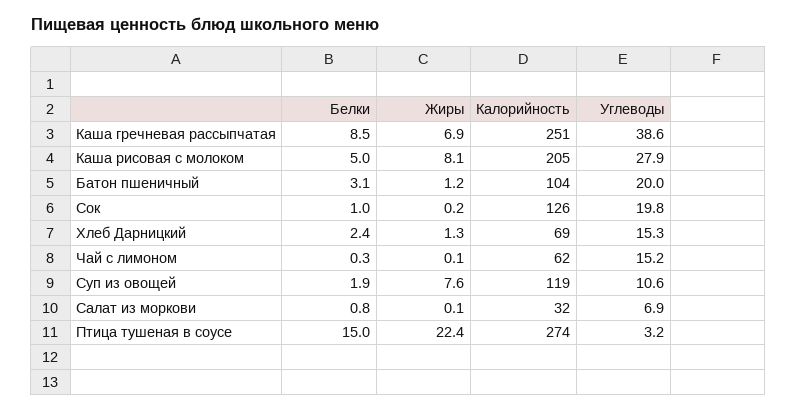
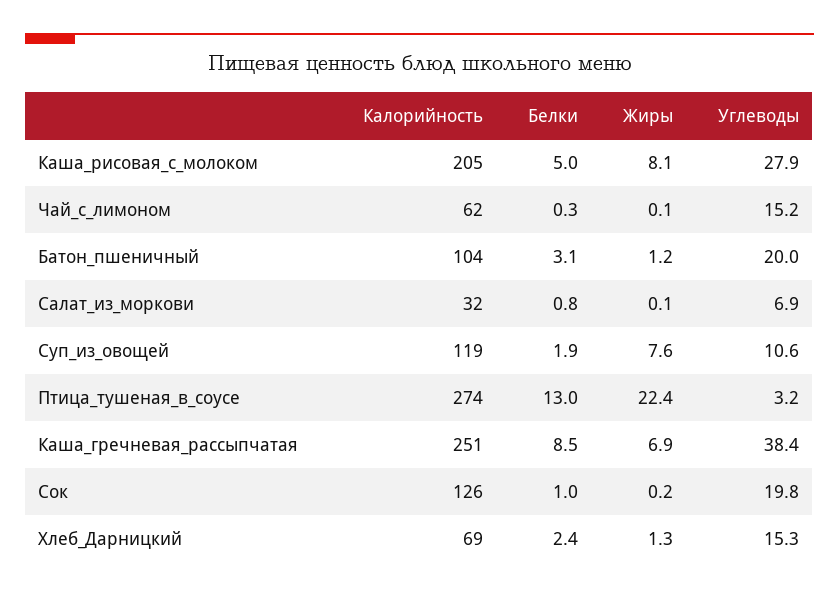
  {
    "Белки": {
      "Каша гречневая рассыпчатая": 8.5,
      "Каша рисовая с молоком": 5,
      "Батон пшеничный": 3.1,
      "Сок": 1,
      "Хлеб Дарницкий": 2.4,
      "Чай с лимоном": 0.3,
      "Суп из овощей": 1.9,
      "Салат из моркови": 0.8,
-     "Птица тушеная в соусе": 15
+     "Птица тушеная в соусе": 13
    },
    "Жиры": {
      "Каша гречневая рассыпчатая": 6.9,
      "Каша рисовая с молоком": 8.1,
      "Батон пшеничный": 1.2,
      "Сок": 0.2,
      "Хлеб Дарницкий": 1.3,
      "Чай с лимоном": 0.1,
      "Суп из овощей": 7.6,
      "Салат из моркови": 0.1,
      "Птица тушеная в соусе": 22.4
    },
    "Калорийность": {
      "Каша гречневая рассыпчатая": 251,
      "Каша рисовая с молоком": 205,
      "Батон пшеничный": 104,
      "Сок": 126,
      "Хлеб Дарницкий": 69,
      "Чай с лимоном": 62,
      "Суп из овощей": 119,
      "Салат из моркови": 32,
      "Птица тушеная в соусе": 274
    },
    "Углеводы": {
-     "Каша гречневая рассыпчатая": 38.6,
+     "Каша гречневая рассыпчатая": 38.4,
      "Каша рисовая с молоком": 27.9,
      "Батон пшеничный": 20,
      "Сок": 19.8,
      "Хлеб Дарницкий": 15.3,
      "Чай с лимоном": 15.2,
      "Суп из овощей": 10.6,
      "Салат из моркови": 6.9,
      "Птица тушеная в соусе": 3.2
    }
  }

